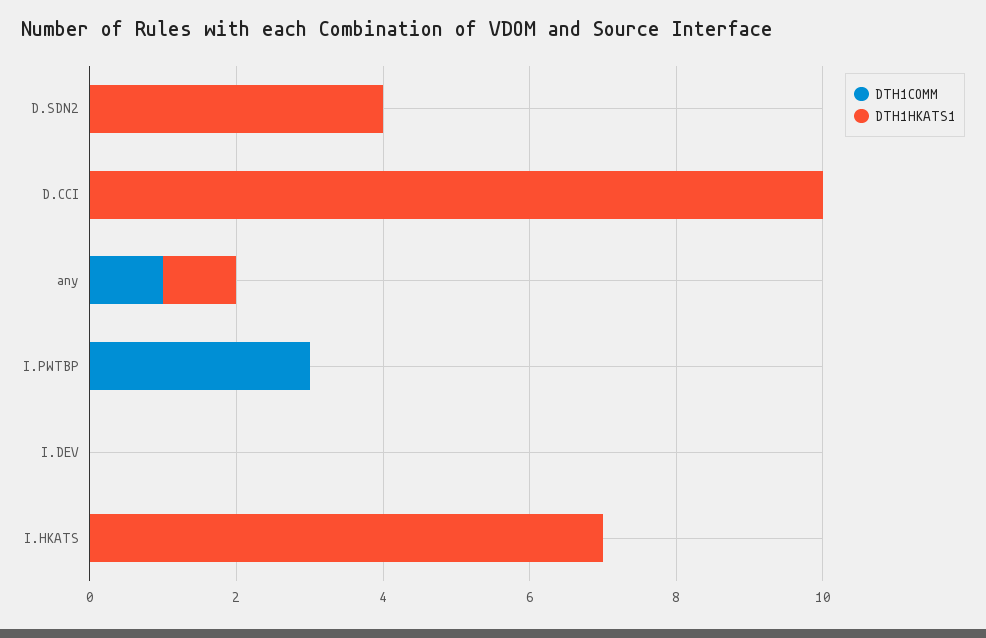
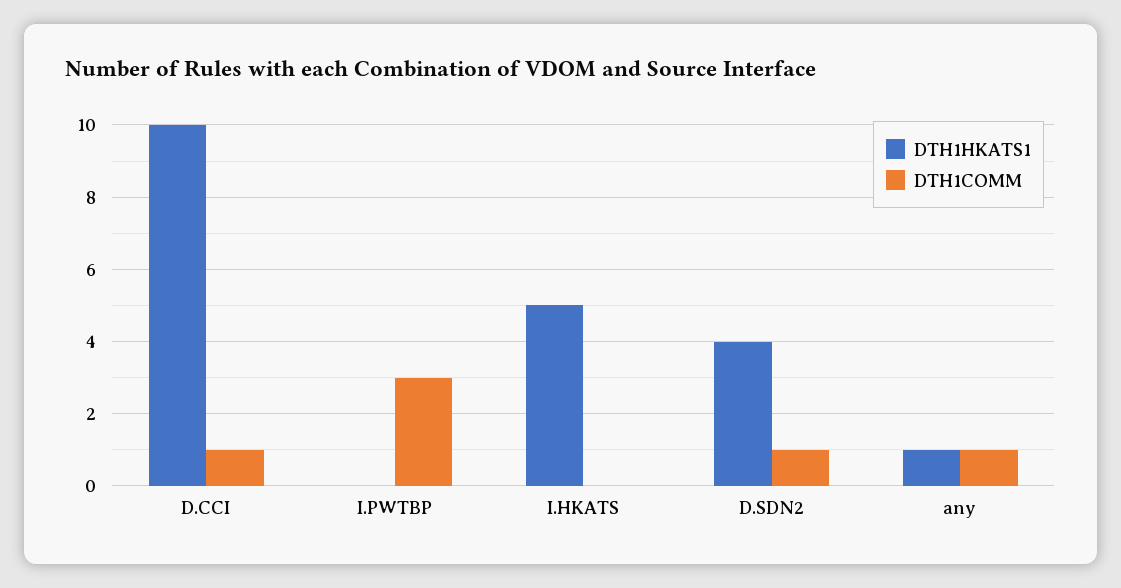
  {
    "DTH1COMM": {
-     "D.SDN2": 0,
+     "D.SDN2": 1,
-     "D.CCI": 0,
+     "D.CCI": 1,
      "any": 1,
      "I.PWTBP": 3,
-     "I.DEV": 0,
      "I.HKATS": 0
    },
    "DTH1HKATS1": {
      "D.SDN2": 4,
      "D.CCI": 10,
      "any": 1,
      "I.PWTBP": 0,
-     "I.DEV": 0,
-     "I.HKATS": 7
+     "I.HKATS": 5
    }
  }

